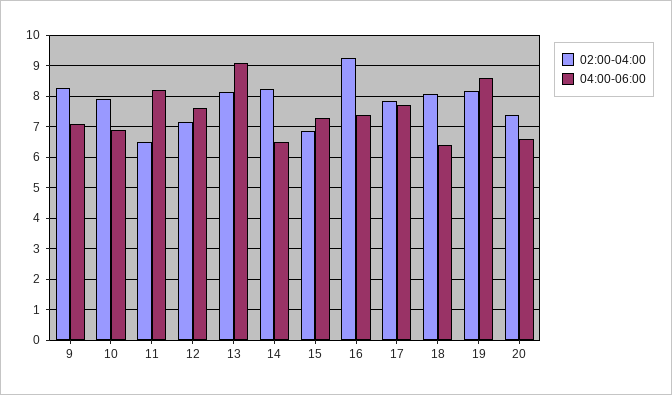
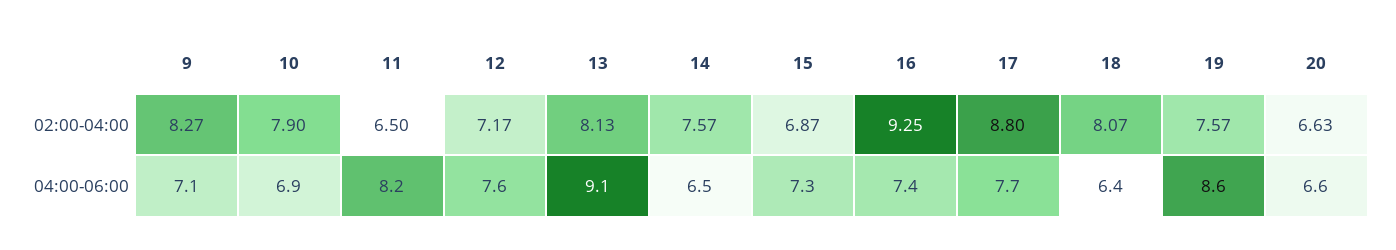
  {
    "02:00-04:00": {
      "9": 8.27,
      "10": 7.9,
      "11": 6.5,
      "12": 7.17,
      "13": 8.13,
-     "14": 8.2,
+     "14": 7.57,
      "15": 6.87,
      "16": 9.25,
-     "17": 7.8,
+     "17": 8.8,
      "18": 8.07,
-     "19": 8.2,
+     "19": 7.57,
-     "20": 7.4
+     "20": 6.63
    },
    "04:00-06:00": {
      "9": 7.1,
      "10": 6.9,
      "11": 8.2,
      "12": 7.6,
      "13": 9.1,
      "14": 6.5,
      "15": 7.3,
      "16": 7.4,
      "17": 7.7,
      "18": 6.4,
      "19": 8.6,
      "20": 6.6
    }
  }

